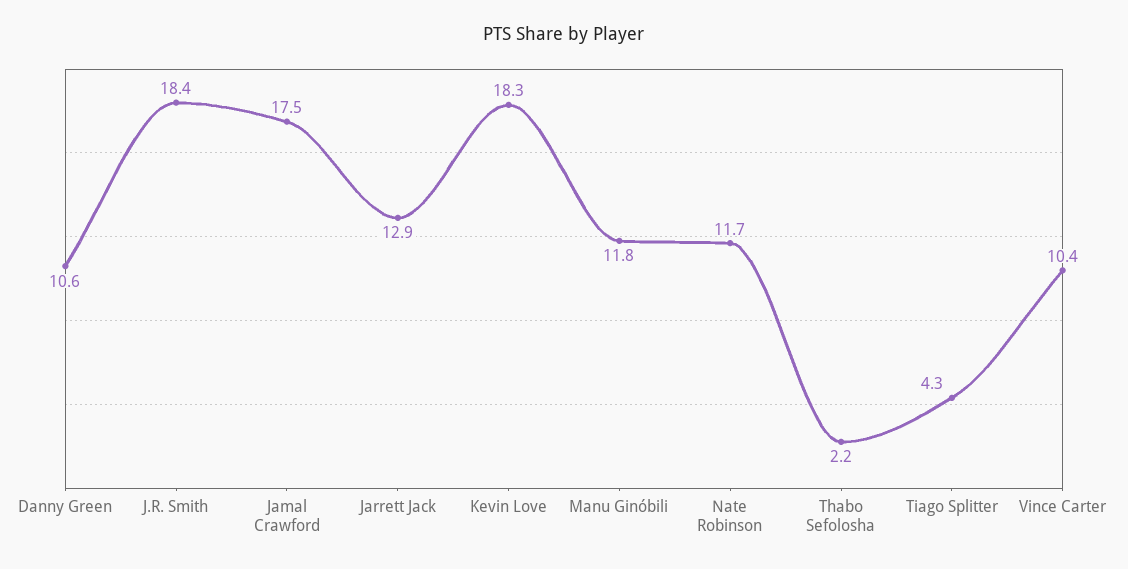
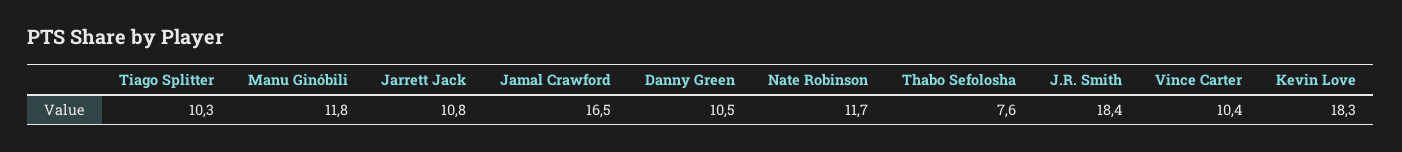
  {
-   "Danny Green": 10.6,
+   "Danny Green": 10.5,
    "J.R. Smith": 18.4,
-   "Jamal Crawford": 17.5,
+   "Jamal Crawford": 16.5,
-   "Jarrett Jack": 12.9,
+   "Jarrett Jack": 10.8,
    "Kevin Love": 18.3,
    "Manu Ginóbili": 11.8,
    "Nate Robinson": 11.7,
-   "Thabo Sefolosha": 2.2,
+   "Thabo Sefolosha": 7.6,
-   "Tiago Splitter": 4.3,
+   "Tiago Splitter": 10.3,
    "Vince Carter": 10.4
  }

